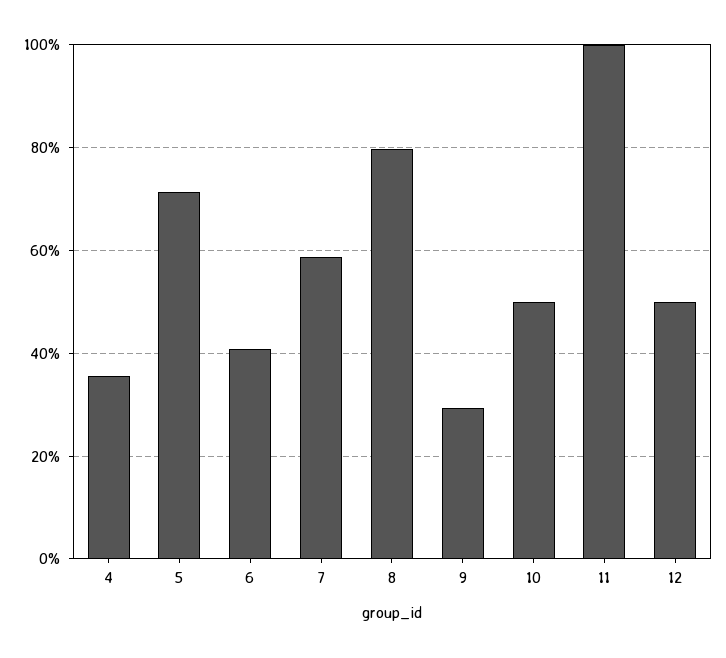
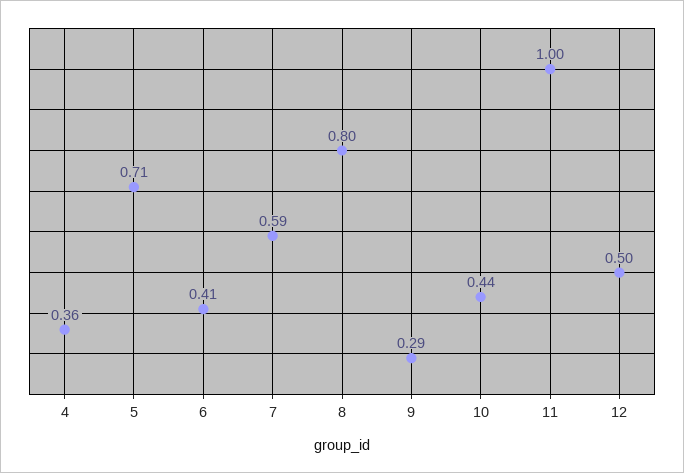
  {
    "4": 0.36,
    "5": 0.71,
    "6": 0.41,
    "7": 0.59,
    "8": 0.8,
    "9": 0.29,
-   "10": 0.5,
+   "10": 0.44,
    "11": 1,
    "12": 0.5
  }

